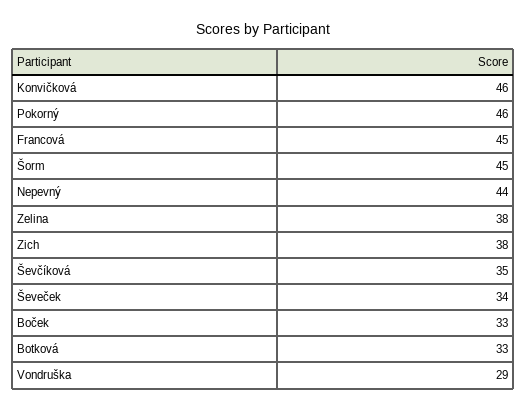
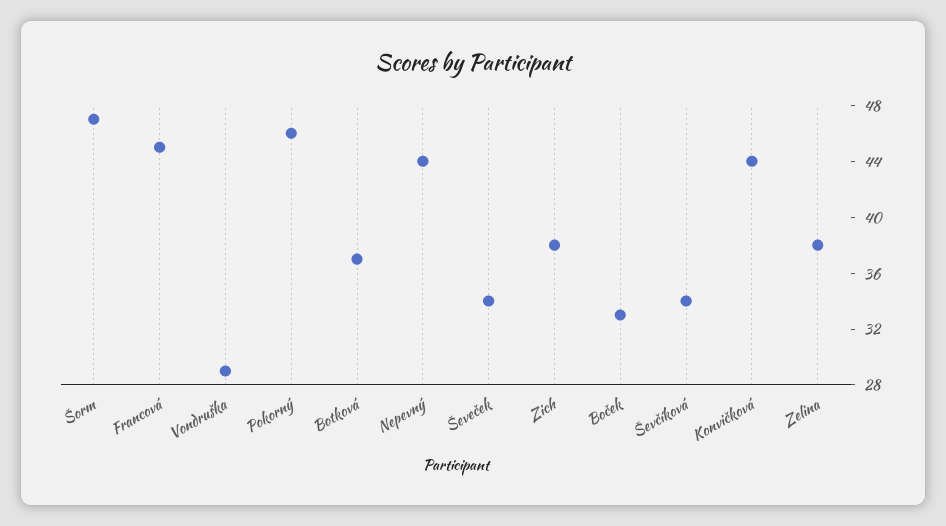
  {
-   "Konvičková": 46,
+   "Konvičková": 44,
    "Pokorný": 46,
    "Francová": 45,
-   "Šorm": 45,
+   "Šorm": 47,
    "Nepevný": 44,
    "Zelina": 38,
    "Zich": 38,
-   "Ševčíková": 35,
+   "Ševčíková": 34,
    "Ševeček": 34,
    "Boček": 33,
-   "Botková": 33,
+   "Botková": 37,
    "Vondruška": 29
  }

